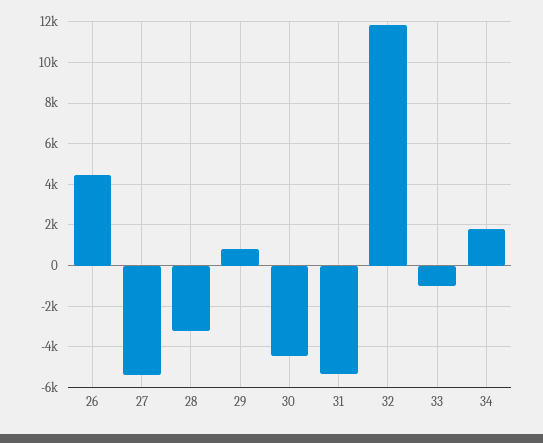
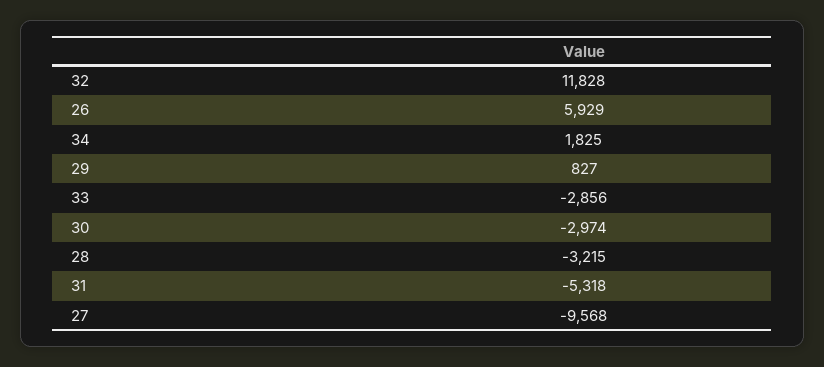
  {
-   "26": 4500,
+   "26": 5929,
-   "27": -5500,
+   "27": -9568,
    "28": -3215,
    "29": 827,
-   "30": -4500,
+   "30": -2974,
    "31": -5318,
    "32": 11828,
-   "33": -1000,
+   "33": -2856,
    "34": 1825
  }

